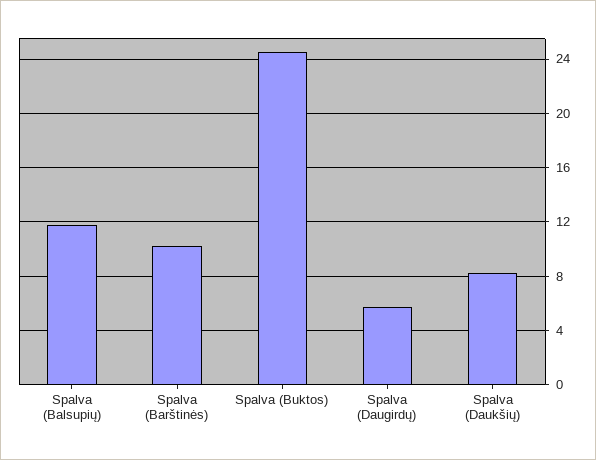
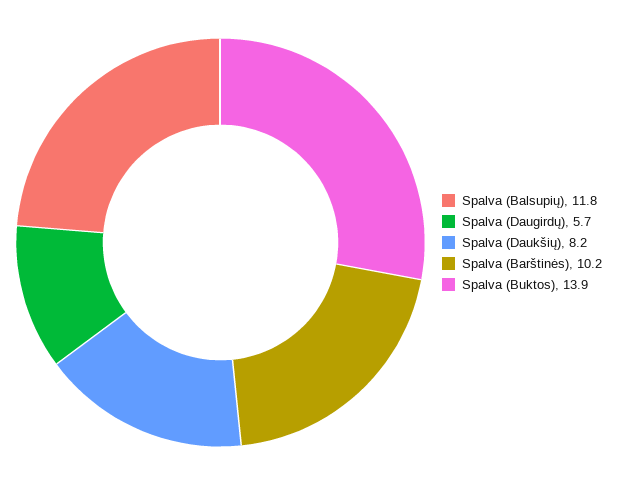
  {
    "Spalva (Balsupių)": 11.8,
    "Spalva (Barštinės)": 10.2,
-   "Spalva (Buktos)": 24.5,
+   "Spalva (Buktos)": 13.9,
    "Spalva (Daugirdų)": 5.7,
    "Spalva (Daukšių)": 8.2
  }

